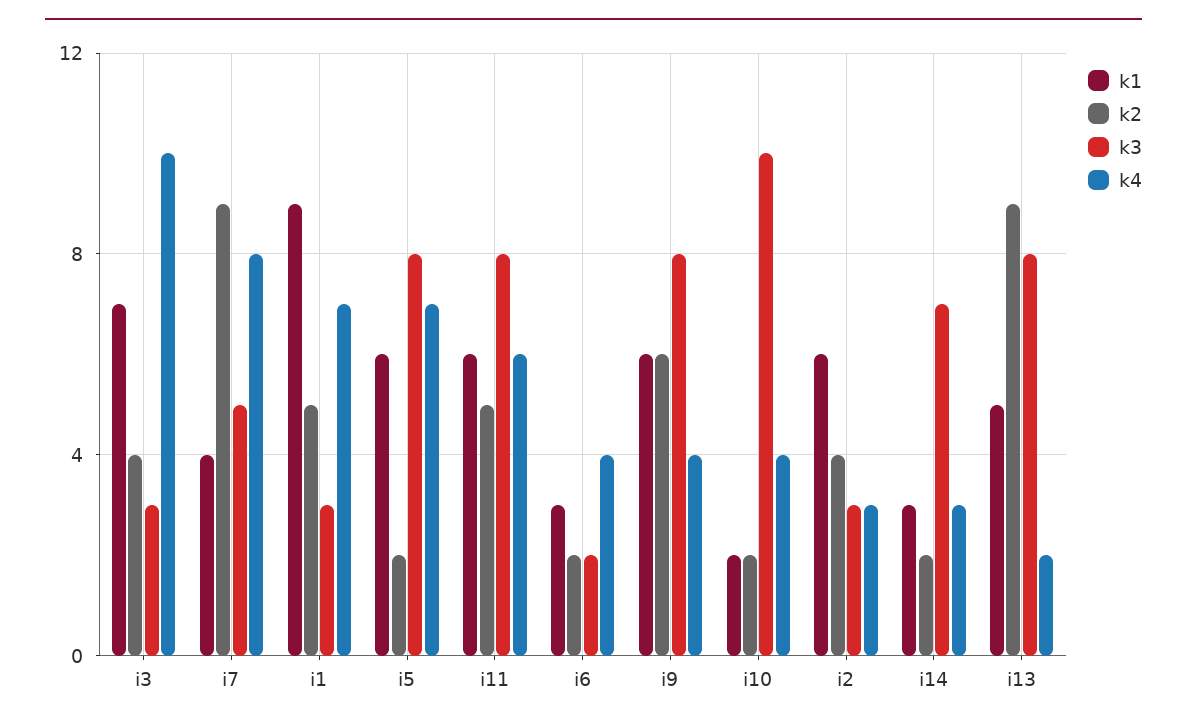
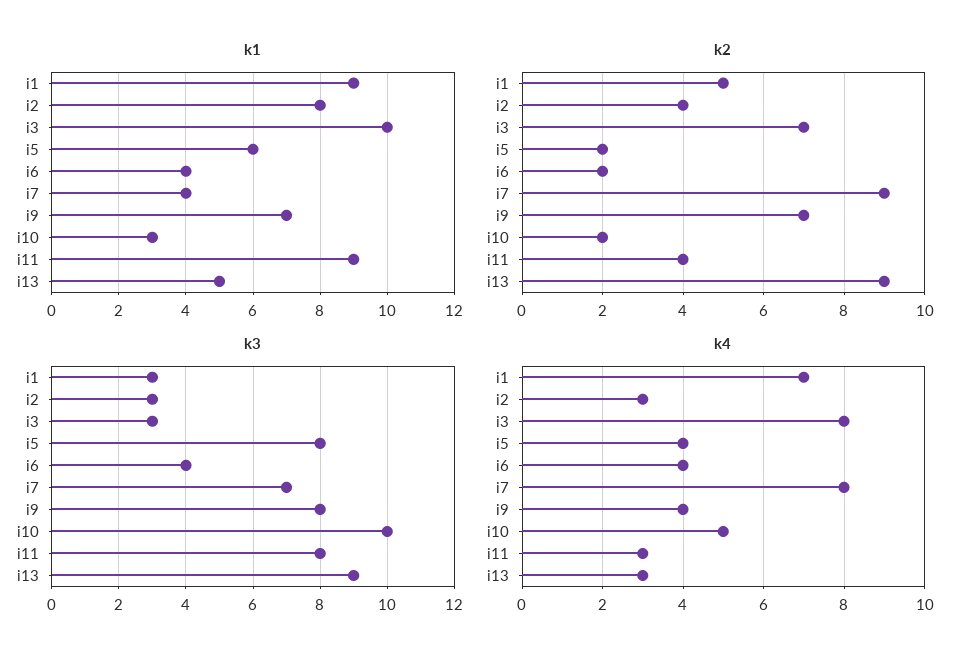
  {
    "k1": {
-     "i3": 7,
+     "i3": 10,
      "i7": 4,
      "i1": 9,
      "i5": 6,
-     "i11": 6,
+     "i11": 9,
-     "i6": 3,
+     "i6": 4,
-     "i9": 6,
+     "i9": 7,
-     "i10": 2,
+     "i10": 3,
-     "i2": 6,
+     "i2": 8,
-     "i14": 3,
      "i13": 5
    },
    "k2": {
-     "i3": 4,
+     "i3": 7,
      "i7": 9,
      "i1": 5,
      "i5": 2,
-     "i11": 5,
+     "i11": 4,
      "i6": 2,
-     "i9": 6,
+     "i9": 7,
      "i10": 2,
      "i2": 4,
-     "i14": 2,
      "i13": 9
    },
    "k3": {
      "i3": 3,
-     "i7": 5,
+     "i7": 7,
      "i1": 3,
      "i5": 8,
      "i11": 8,
-     "i6": 2,
+     "i6": 4,
      "i9": 8,
      "i10": 10,
      "i2": 3,
-     "i14": 7,
-     "i13": 8
+     "i13": 9
    },
    "k4": {
-     "i3": 10,
+     "i3": 8,
      "i7": 8,
      "i1": 7,
-     "i5": 7,
+     "i5": 4,
-     "i11": 6,
+     "i11": 3,
      "i6": 4,
      "i9": 4,
-     "i10": 4,
+     "i10": 5,
      "i2": 3,
-     "i14": 3,
-     "i13": 2
+     "i13": 3
    }
  }

